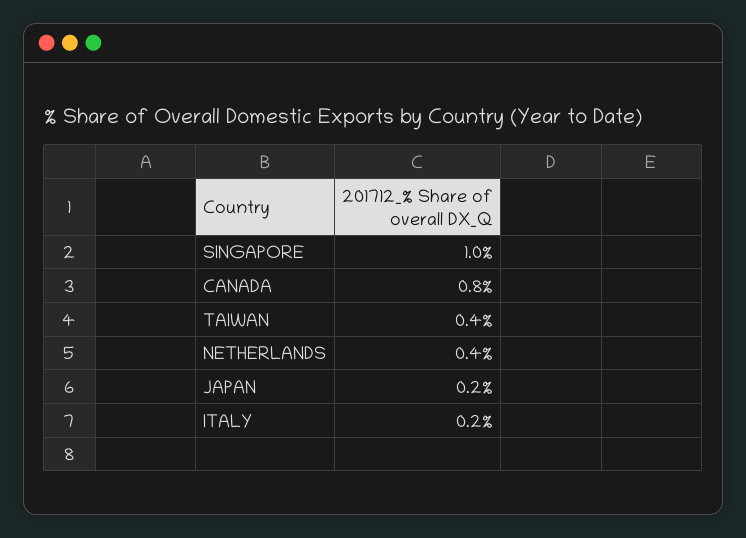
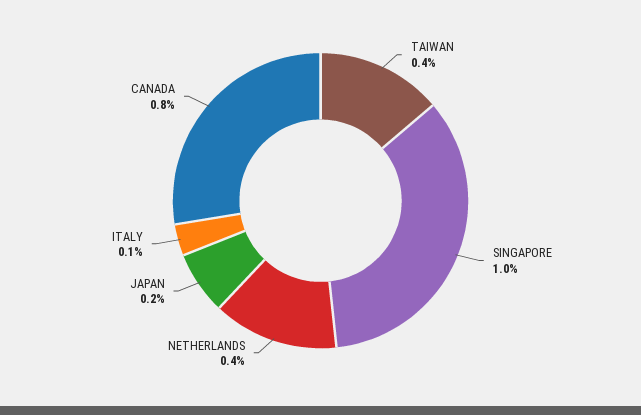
  {
    "SINGAPORE": 1,
    "CANADA": 0.8,
    "TAIWAN": 0.4,
    "NETHERLANDS": 0.4,
    "JAPAN": 0.2,
-   "ITALY": 0.2
+   "ITALY": 0.1
  }

